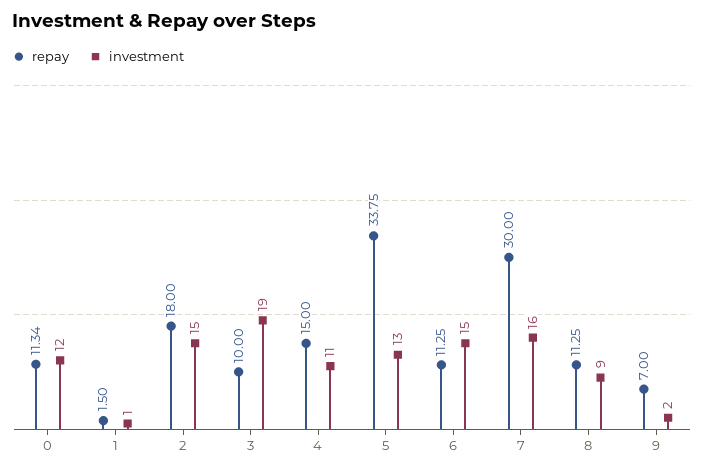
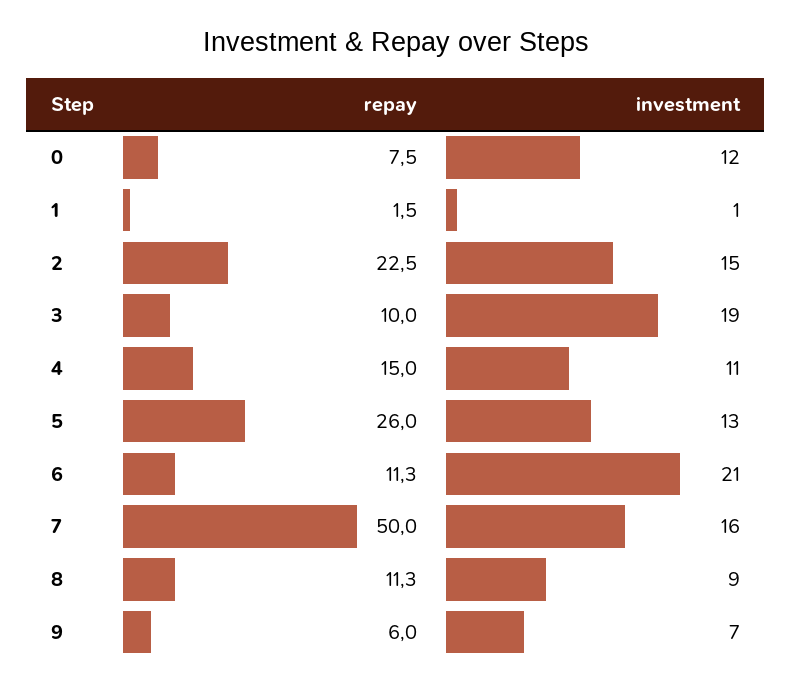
  {
    "repay": {
-     "0": 11.34,
+     "0": 7.5,
      "1": 1.5,
-     "2": 18,
+     "2": 22.5,
      "3": 10,
      "4": 15,
-     "5": 33.75,
+     "5": 26,
      "6": 11.25,
-     "7": 30,
+     "7": 50,
      "8": 11.25,
-     "9": 7
+     "9": 6
    },
    "investment": {
      "0": 12,
      "1": 1,
      "2": 15,
      "3": 19,
      "4": 11,
      "5": 13,
-     "6": 15,
+     "6": 21,
      "7": 16,
      "8": 9,
-     "9": 2
+     "9": 7
    }
  }

